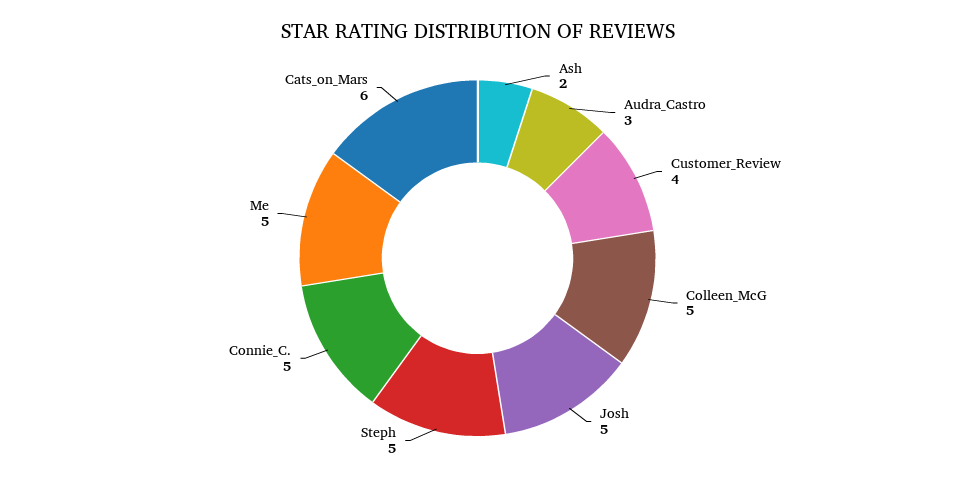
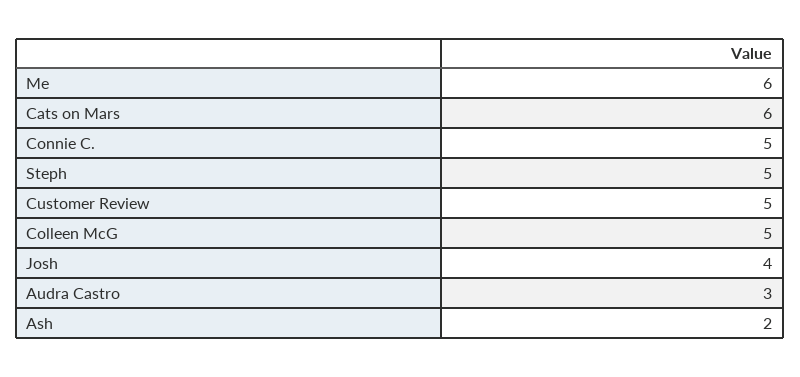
  {
    "Ash": 2,
    "Audra_Castro": 3,
-   "Customer_Review": 4,
+   "Customer_Review": 5,
    "Colleen_McG": 5,
-   "Josh": 5,
+   "Josh": 4,
    "Steph": 5,
    "Connie_C.": 5,
-   "Me": 5,
+   "Me": 6,
    "Cats_on_Mars": 6
  }

